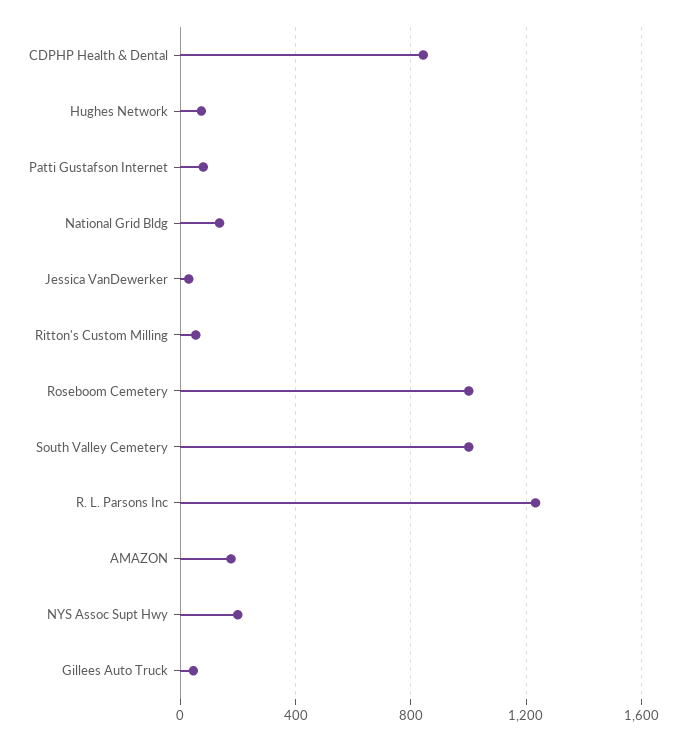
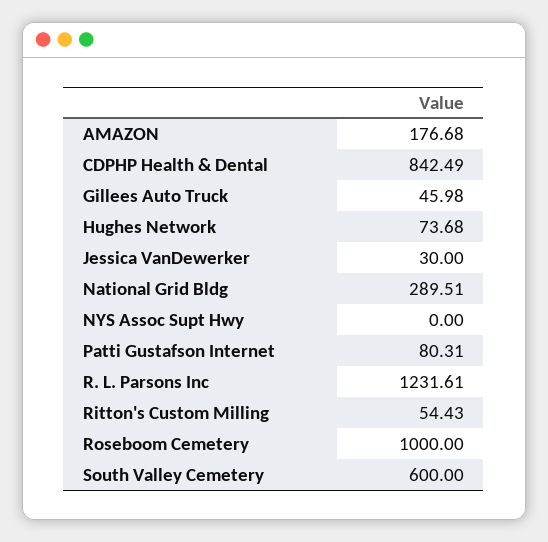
  {
    "CDPHP Health & Dental": 842.49,
    "Hughes Network": 73.68,
    "Patti Gustafson Internet": 80.31,
-   "National Grid Bldg": 150,
+   "National Grid Bldg": 289.51,
    "Jessica VanDewerker": 30,
    "Ritton's Custom Milling": 54.43,
    "Roseboom Cemetery": 1000,
-   "South Valley Cemetery": 1000,
+   "South Valley Cemetery": 600,
    "R. L. Parsons Inc": 1231.61,
    "AMAZON": 176.68,
-   "NYS Assoc Supt Hwy": 200,
+   "NYS Assoc Supt Hwy": 0,
    "Gillees Auto Truck": 45.98
  }

